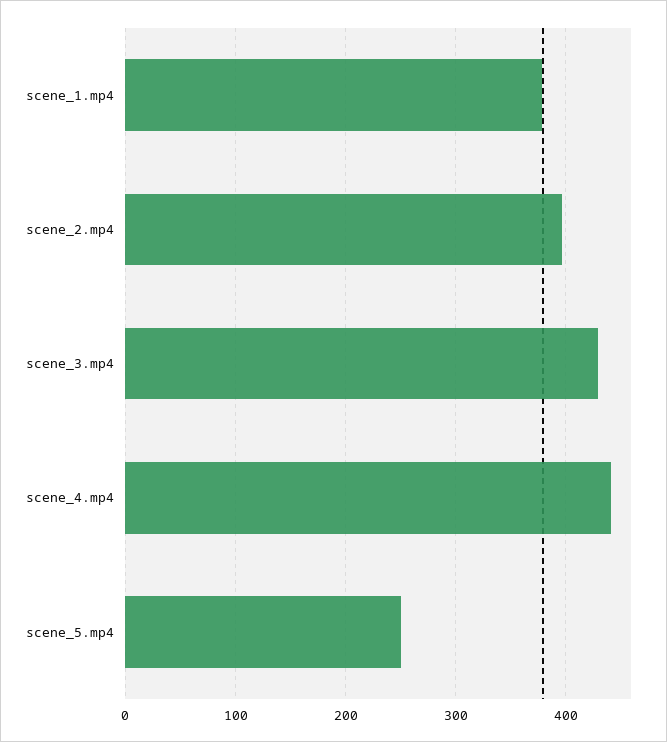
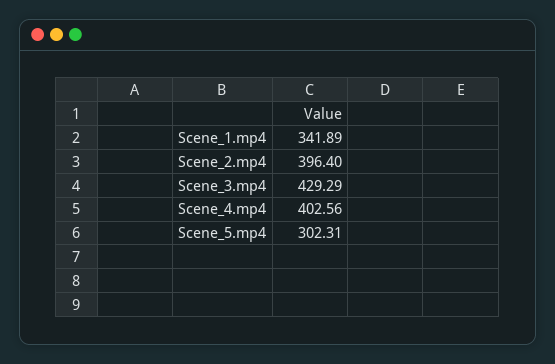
  {
-   "scene_1.mp4": 380,
+   "scene_1.mp4": 341.89,
    "scene_2.mp4": 396.4,
    "scene_3.mp4": 429.29,
-   "scene_4.mp4": 440,
+   "scene_4.mp4": 402.56,
-   "scene_5.mp4": 250
+   "scene_5.mp4": 302.31
  }

